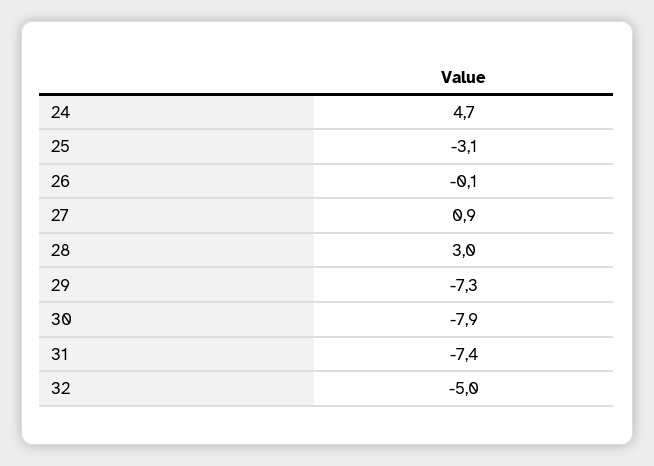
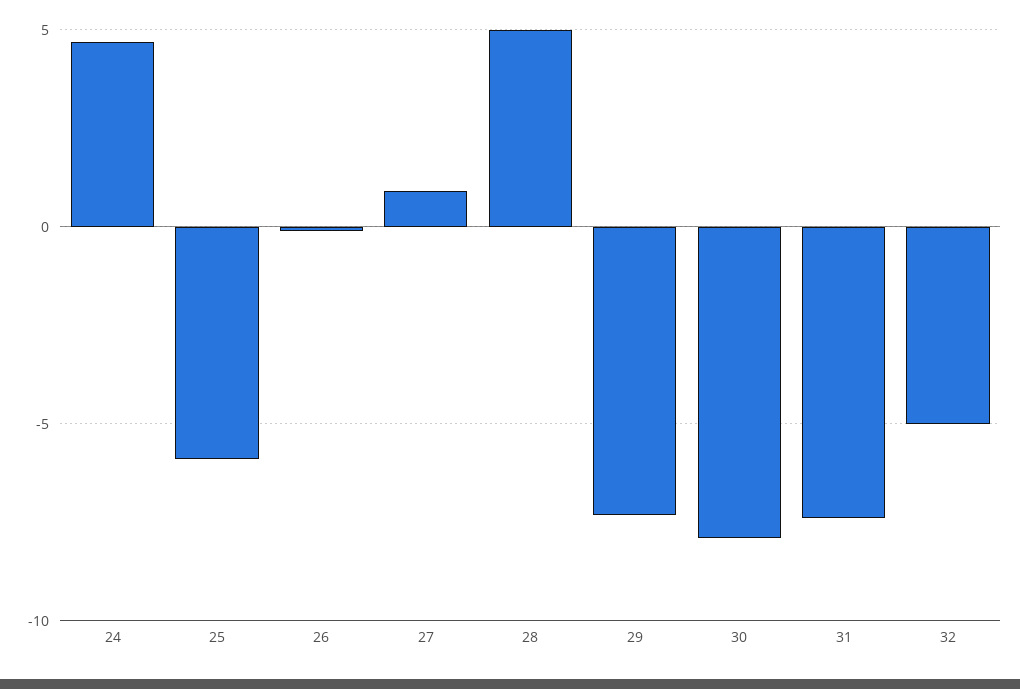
  {
    "24": 4.7,
-   "25": -3.1,
+   "25": -6,
    "26": -0.1,
    "27": 0.9,
-   "28": 3,
+   "28": 5,
    "29": -7.3,
    "30": -7.9,
    "31": -7.4,
    "32": -5
  }

